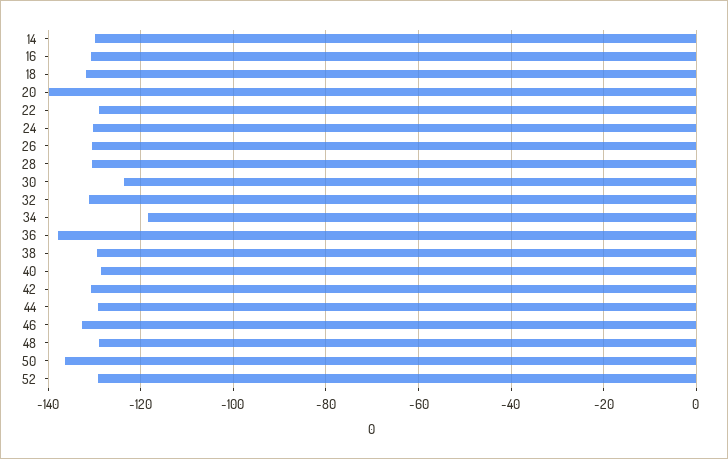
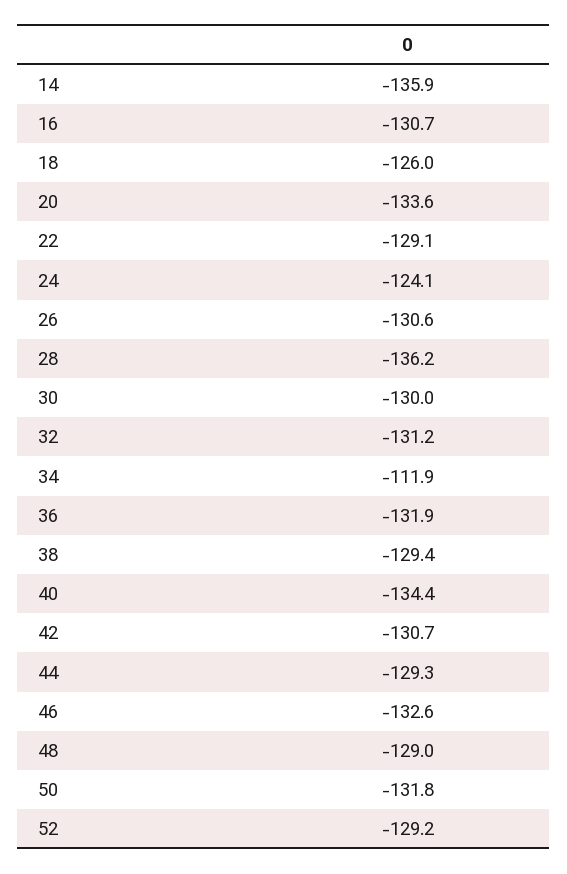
  {
-   "14": -130,
+   "14": -135.9,
    "16": -130.7,
-   "18": -132,
+   "18": -126,
-   "20": -140,
+   "20": -133.6,
    "22": -129.1,
-   "24": -130,
+   "24": -124.1,
    "26": -130.6,
-   "28": -130,
+   "28": -136.2,
-   "30": -124,
+   "30": -130,
    "32": -131.2,
-   "34": -118,
+   "34": -111.9,
-   "36": -138,
+   "36": -131.9,
    "38": -129.4,
-   "40": -128,
+   "40": -134.4,
    "42": -130.7,
    "44": -129.3,
    "46": -132.6,
    "48": -129,
-   "50": -136,
+   "50": -131.8,
    "52": -129.2
  }

